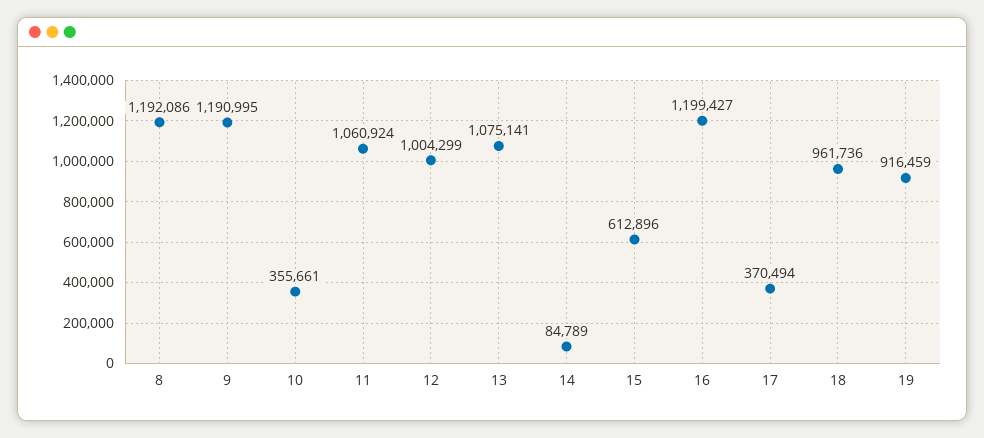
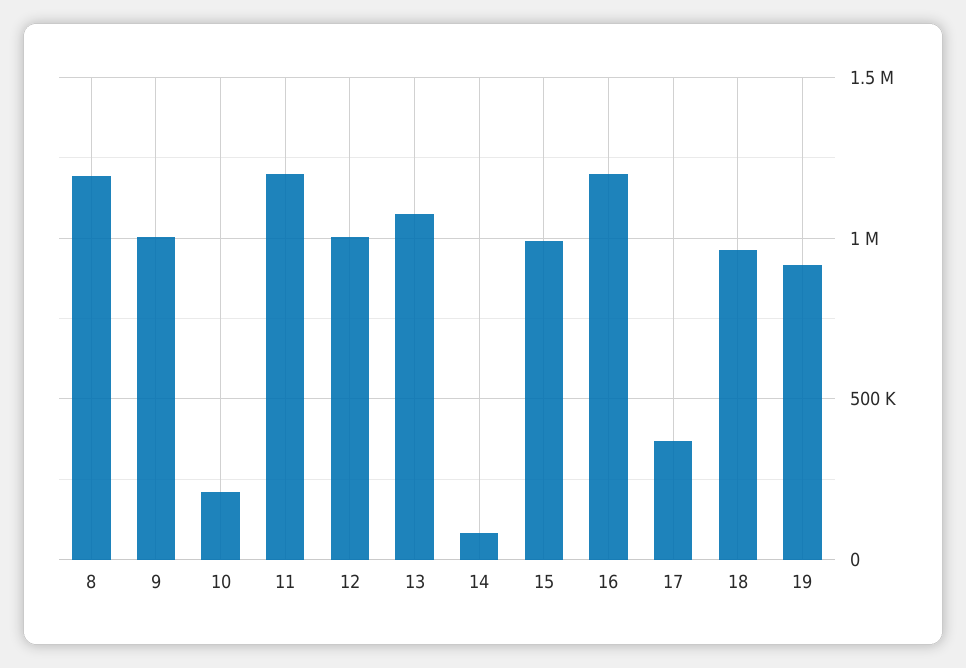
  {
    "8": 1192086,
-   "9": 1190995,
+   "9": 1000000,
-   "10": 355661,
+   "10": 200000,
-   "11": 1060924,
+   "11": 1200000,
    "12": 1004299,
    "13": 1075141,
    "14": 84789,
-   "15": 612896,
+   "15": 1000000,
    "16": 1199427,
    "17": 370494,
    "18": 961736,
    "19": 916459
  }

